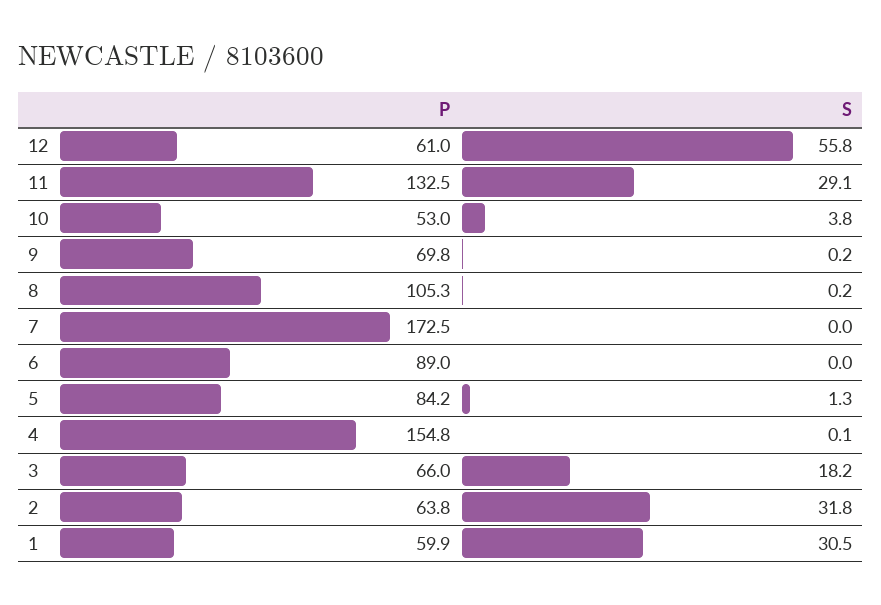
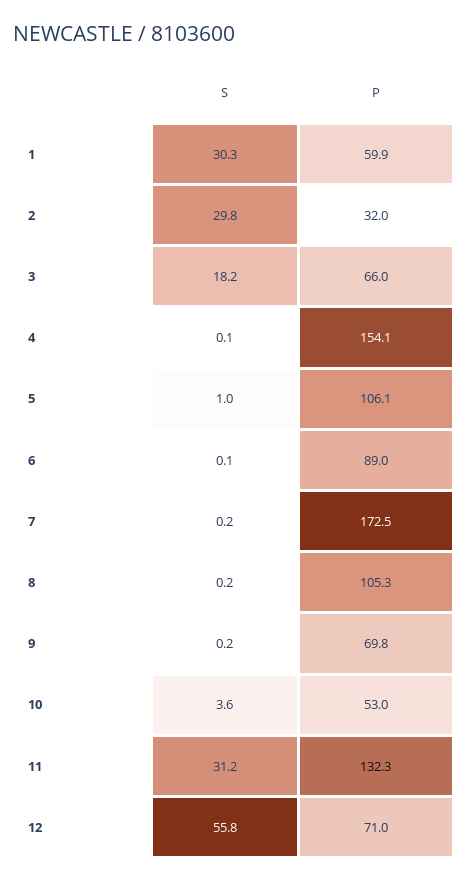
  {
    "P": {
-     "12": 61,
+     "12": 71,
-     "11": 132.5,
+     "11": 132.3,
      "10": 53,
      "9": 69.8,
      "8": 105.3,
      "7": 172.5,
      "6": 89,
-     "5": 84.2,
+     "5": 106.1,
-     "4": 154.8,
+     "4": 154.1,
      "3": 66,
-     "2": 63.8,
+     "2": 32,
      "1": 59.9
    },
    "S": {
      "12": 55.8,
-     "11": 29.1,
+     "11": 31.2,
-     "10": 3.8,
+     "10": 3.6,
      "9": 0.2,
      "8": 0.2,
-     "7": 0,
+     "7": 0.2,
-     "6": 0,
+     "6": 0.1,
-     "5": 1.3,
+     "5": 1,
      "4": 0.1,
      "3": 18.2,
-     "2": 31.8,
+     "2": 29.8,
-     "1": 30.5
+     "1": 30.3
    }
  }

